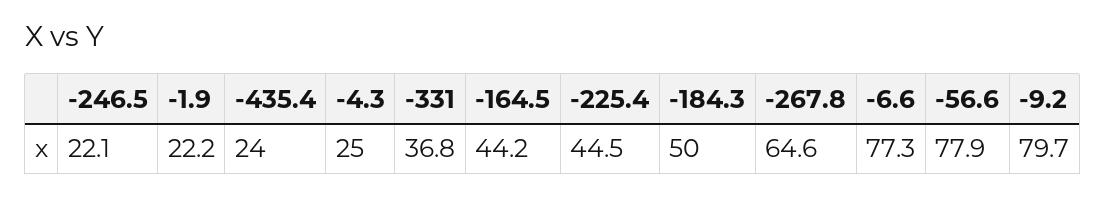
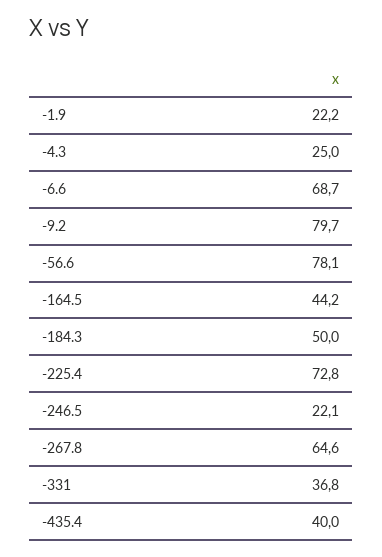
  {
    "-246.5": 22.1,
    "-1.9": 22.2,
-   "-435.4": 24,
+   "-435.4": 40,
    "-4.3": 25,
    "-331": 36.8,
    "-164.5": 44.2,
-   "-225.4": 44.5,
+   "-225.4": 72.8,
    "-184.3": 50,
    "-267.8": 64.6,
-   "-6.6": 77.3,
+   "-6.6": 68.7,
-   "-56.6": 77.9,
+   "-56.6": 78.1,
    "-9.2": 79.7
  }

